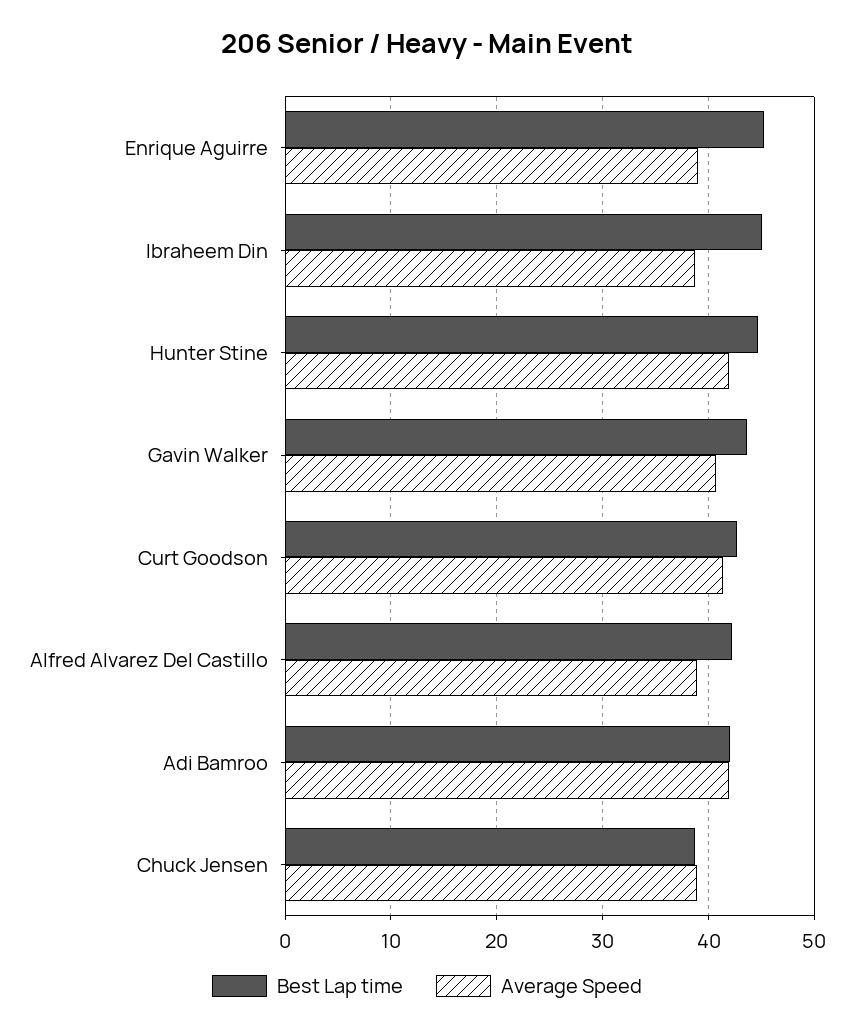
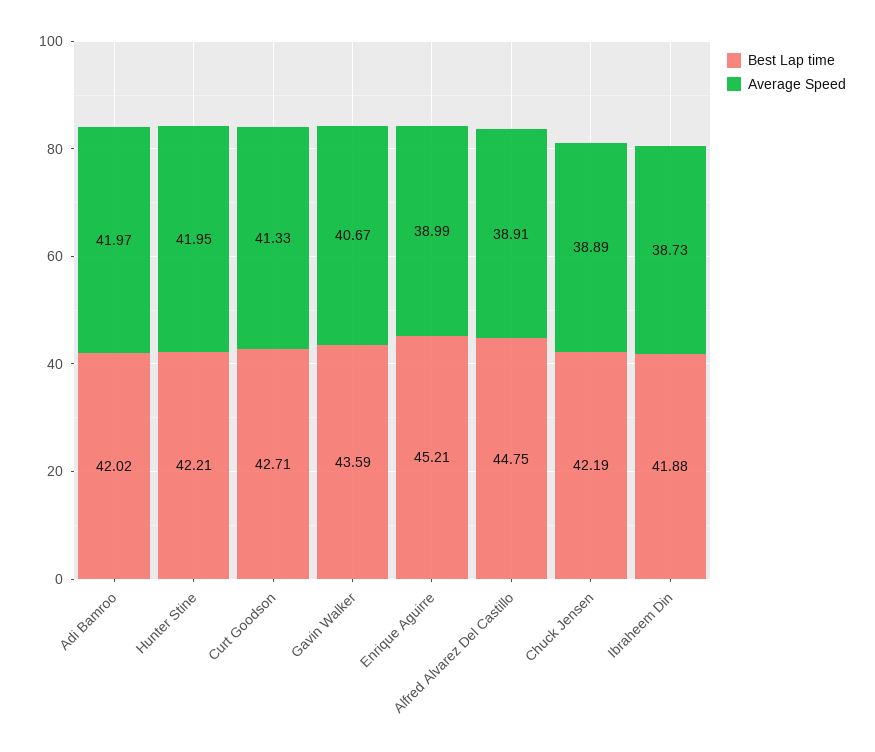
  {
    "Best Lap time": {
      "Enrique Aguirre": 45.21,
-     "Ibraheem Din": 45,
+     "Ibraheem Din": 41.88,
-     "Hunter Stine": 45,
+     "Hunter Stine": 42.21,
      "Gavin Walker": 43.59,
      "Curt Goodson": 42.71,
-     "Alfred Alvarez Del Castillo": 42,
+     "Alfred Alvarez Del Castillo": 44.75,
      "Adi Bamroo": 42.02,
-     "Chuck Jensen": 39
+     "Chuck Jensen": 42.19
    },
    "Average Speed": {
      "Enrique Aguirre": 38.99,
      "Ibraheem Din": 38.73,
      "Hunter Stine": 41.95,
      "Gavin Walker": 40.67,
      "Curt Goodson": 41.33,
      "Alfred Alvarez Del Castillo": 38.91,
      "Adi Bamroo": 41.97,
      "Chuck Jensen": 38.89
    }
  }

